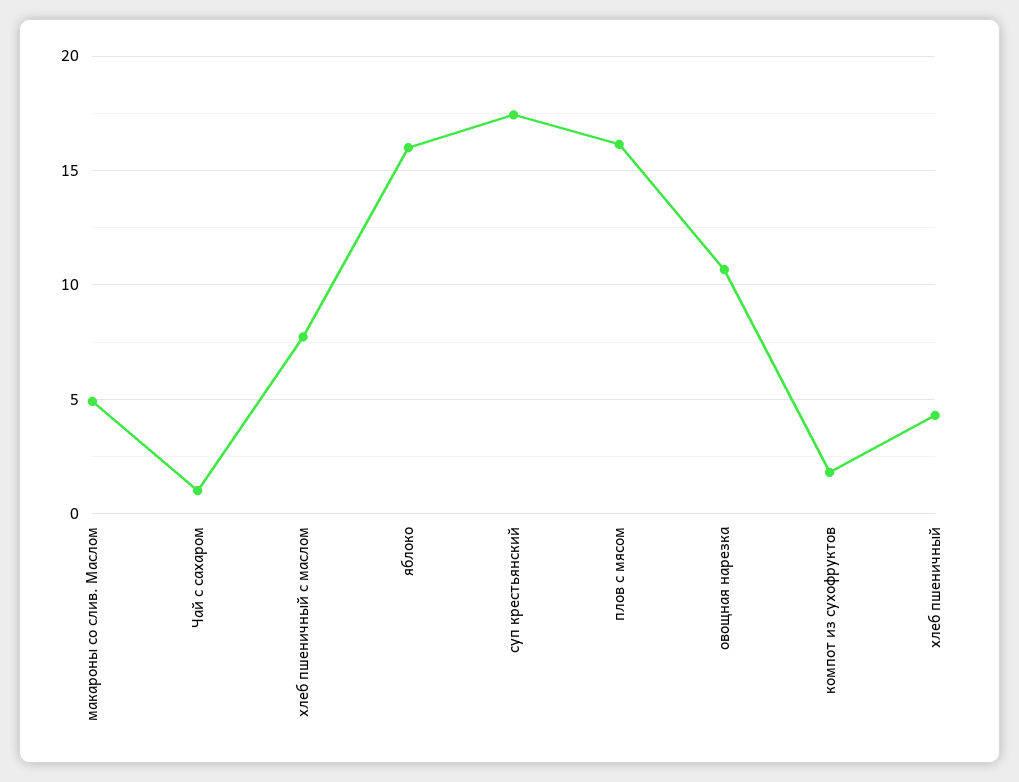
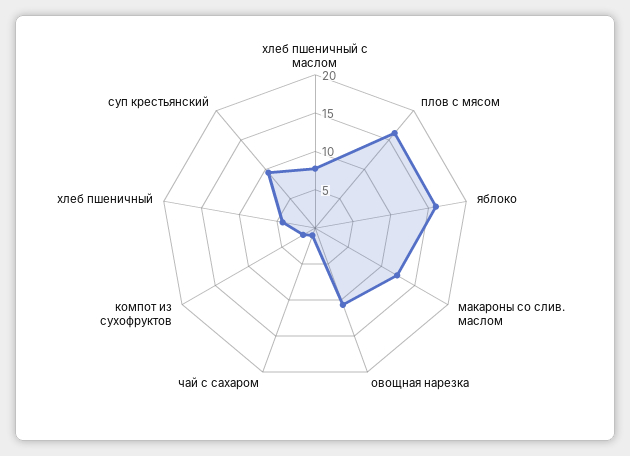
  {
-   "макароны со слив. Маслом": 5,
+   "макароны со слив. Маслом": 12.5,
    "Чай с сахаром": 1,
    "хлеб пшеничный с маслом": 7.5,
    "яблоко": 16,
-   "суп крестьянский": 17.5,
+   "суп крестьянский": 10,
    "плов с мясом": 16,
    "овощная нарезка": 10.5,
    "компот из сухофруктов": 2,
    "хлеб пшеничный": 4.5
  }

